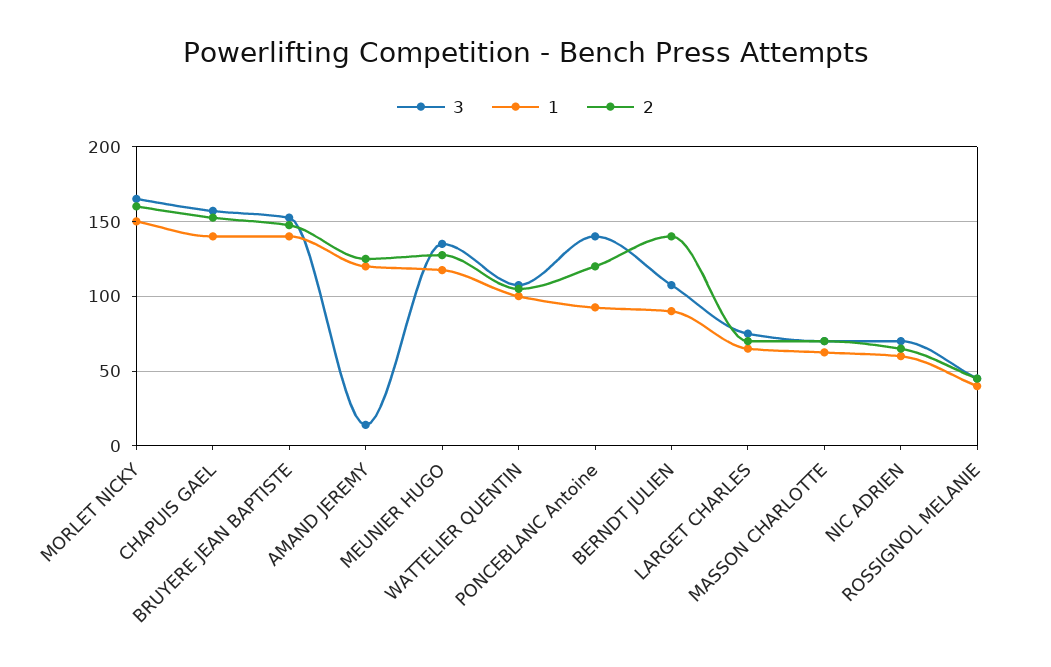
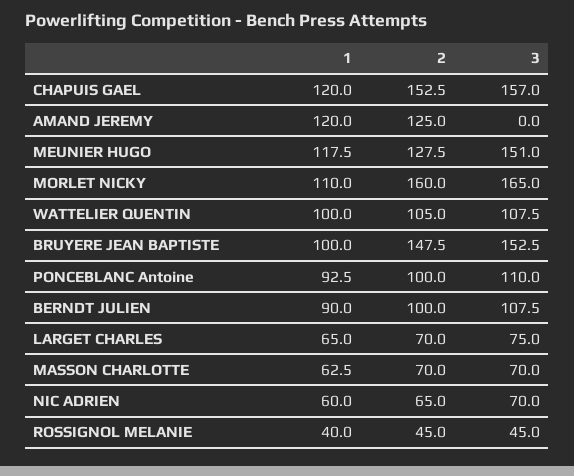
  {
    "3": {
      "MORLET NICKY": 165,
      "CHAPUIS GAEL": 157,
      "BRUYERE JEAN BAPTISTE": 152.5,
-     "AMAND JEREMY": 15,
+     "AMAND JEREMY": 0,
-     "MEUNIER HUGO": 135,
+     "MEUNIER HUGO": 151,
      "WATTELIER QUENTIN": 107.5,
-     "PONCEBLANC Antoine": 140,
+     "PONCEBLANC Antoine": 110,
      "BERNDT JULIEN": 107.5,
      "LARGET CHARLES": 75,
      "MASSON CHARLOTTE": 70,
      "NIC ADRIEN": 70,
      "ROSSIGNOL MELANIE": 45
    },
    "1": {
-     "MORLET NICKY": 150,
+     "MORLET NICKY": 110,
-     "CHAPUIS GAEL": 140,
+     "CHAPUIS GAEL": 120,
-     "BRUYERE JEAN BAPTISTE": 140,
+     "BRUYERE JEAN BAPTISTE": 100,
      "AMAND JEREMY": 120,
      "MEUNIER HUGO": 117.5,
      "WATTELIER QUENTIN": 100,
      "PONCEBLANC Antoine": 92.5,
      "BERNDT JULIEN": 90,
      "LARGET CHARLES": 65,
      "MASSON CHARLOTTE": 62.5,
      "NIC ADRIEN": 60,
      "ROSSIGNOL MELANIE": 40
    },
    "2": {
      "MORLET NICKY": 160,
      "CHAPUIS GAEL": 152.5,
      "BRUYERE JEAN BAPTISTE": 147.5,
      "AMAND JEREMY": 125,
      "MEUNIER HUGO": 127.5,
      "WATTELIER QUENTIN": 105,
-     "PONCEBLANC Antoine": 120,
+     "PONCEBLANC Antoine": 100,
-     "BERNDT JULIEN": 140,
+     "BERNDT JULIEN": 100,
      "LARGET CHARLES": 70,
      "MASSON CHARLOTTE": 70,
      "NIC ADRIEN": 65,
      "ROSSIGNOL MELANIE": 45
    }
  }

